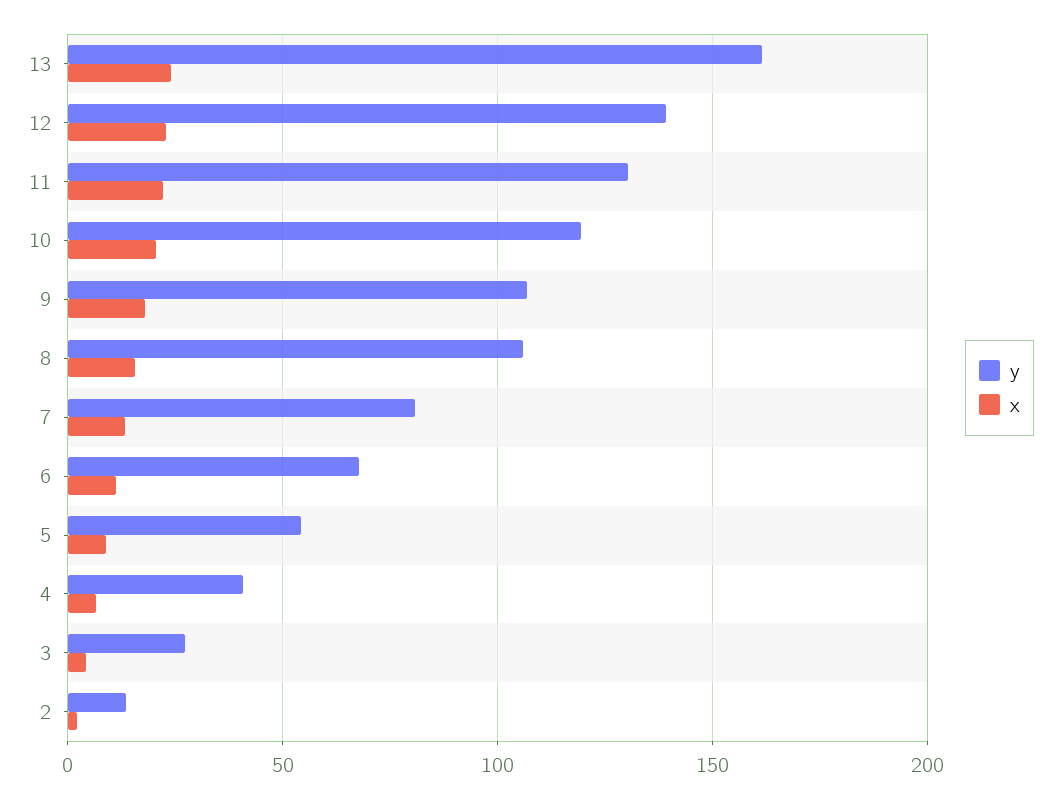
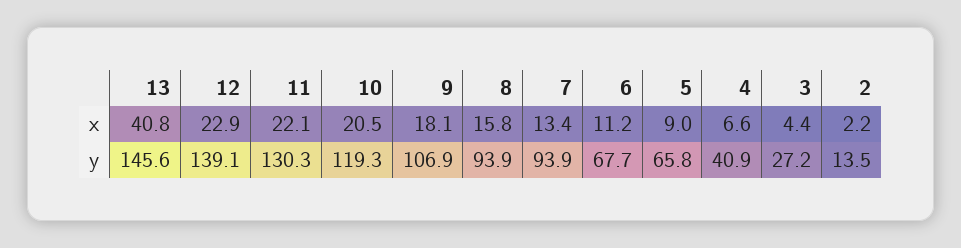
  {
    "y": {
-     "13": 160,
+     "13": 145.6,
      "12": 139.1,
      "11": 130.3,
      "10": 119.3,
      "9": 106.9,
-     "8": 105,
+     "8": 93.9,
-     "7": 80,
+     "7": 93.9,
      "6": 67.7,
-     "5": 55,
+     "5": 65.8,
      "4": 40.9,
      "3": 27.2,
      "2": 13.5
    },
    "x": {
-     "13": 25,
+     "13": 40.8,
      "12": 22.9,
      "11": 22.1,
      "10": 20.5,
      "9": 18.1,
      "8": 15.8,
      "7": 13.4,
      "6": 11.2,
      "5": 9,
      "4": 6.6,
      "3": 4.4,
      "2": 2.2
    }
  }

